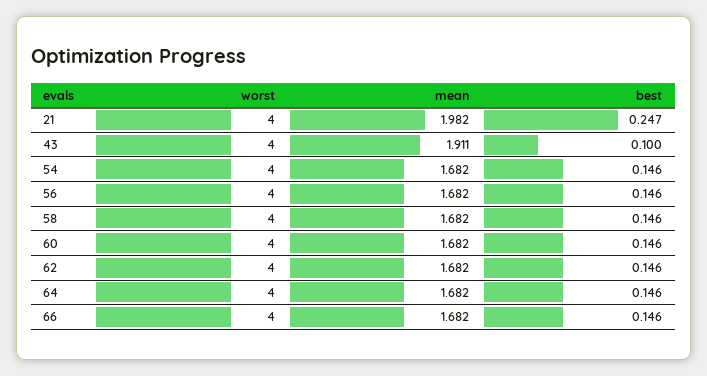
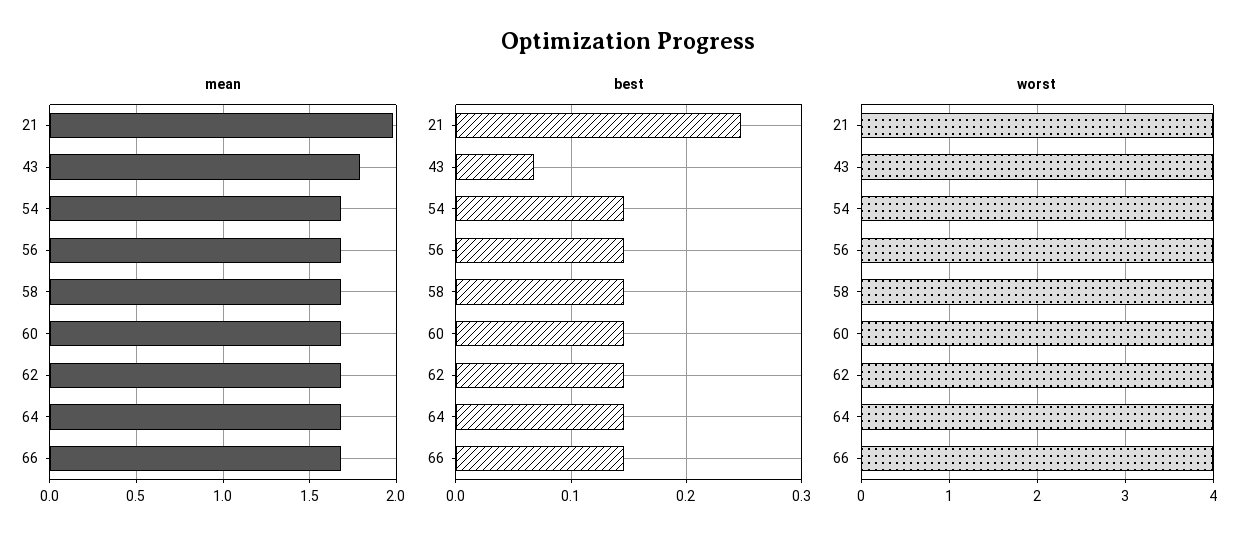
  {
    "worst": {
      "21": 4,
      "43": 4,
      "54": 4,
      "56": 4,
      "58": 4,
      "60": 4,
      "62": 4,
      "64": 4,
      "66": 4
    },
    "mean": {
      "21": 1.982,
-     "43": 1.911,
+     "43": 1.8,
      "54": 1.682,
      "56": 1.682,
      "58": 1.682,
      "60": 1.682,
      "62": 1.682,
      "64": 1.682,
      "66": 1.682
    },
    "best": {
      "21": 0.247,
-     "43": 0.1,
+     "43": 0.07,
      "54": 0.146,
      "56": 0.146,
      "58": 0.146,
      "60": 0.146,
      "62": 0.146,
      "64": 0.146,
      "66": 0.146
    }
  }

